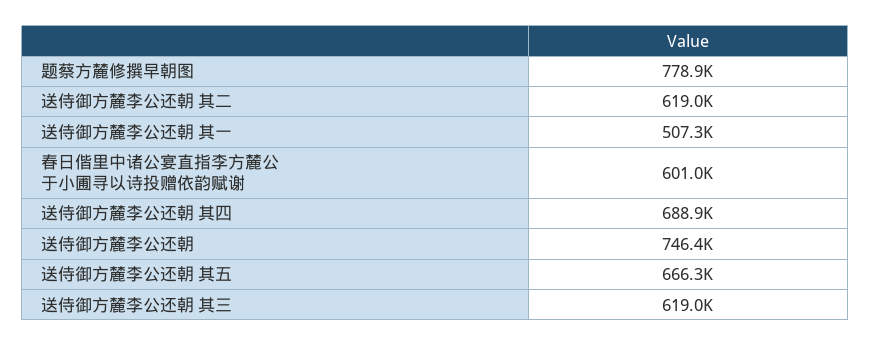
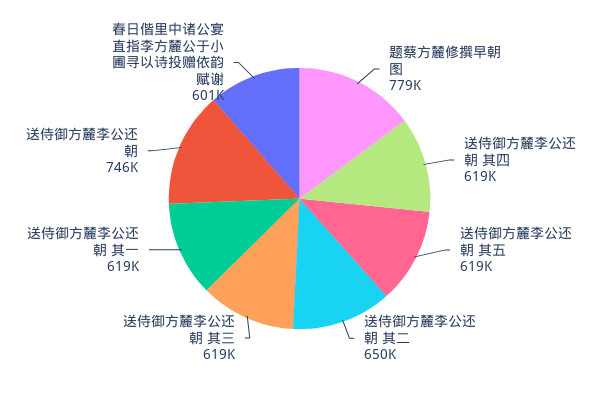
  {
    "题蔡方麓修撰早朝图": 778900,
-   "送侍御方麓李公还朝 其二": 619000,
+   "送侍御方麓李公还朝 其二": 650000,
-   "送侍御方麓李公还朝 其一": 507300,
+   "送侍御方麓李公还朝 其一": 619000,
    "春日偕里中诸公宴直指李方麓公于小圃寻以诗投赠依韵赋谢": 601000,
-   "送侍御方麓李公还朝 其四": 688900,
+   "送侍御方麓李公还朝 其四": 619000,
    "送侍御方麓李公还朝": 746400,
-   "送侍御方麓李公还朝 其五": 666300,
+   "送侍御方麓李公还朝 其五": 619000,
    "送侍御方麓李公还朝 其三": 619000
  }

